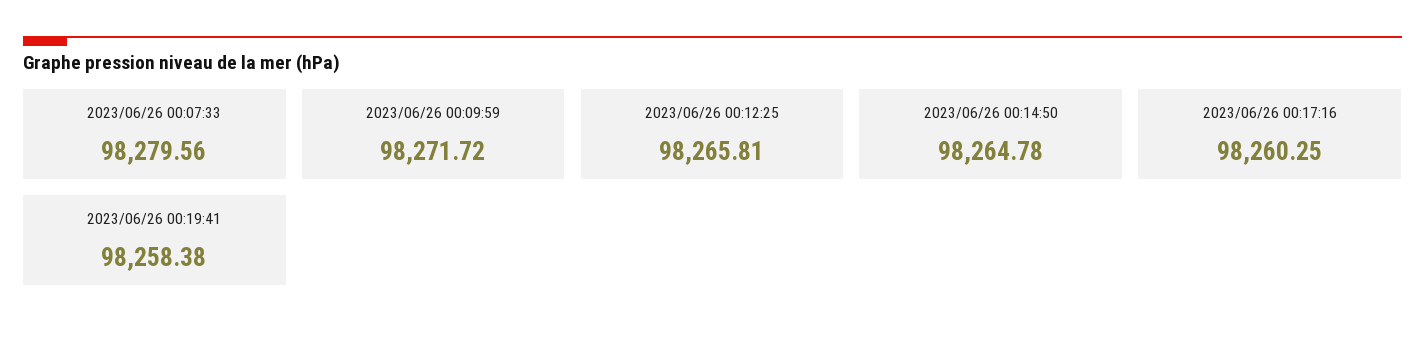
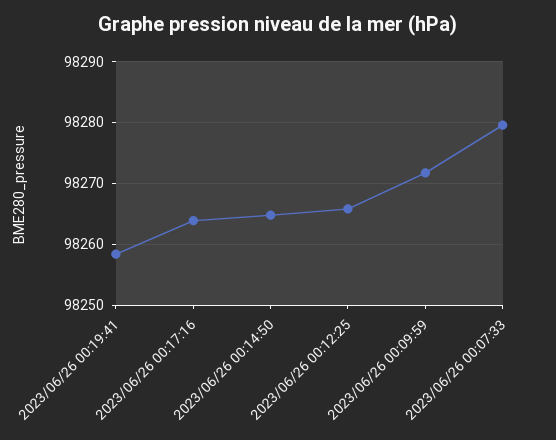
  {
    "2023/06/26 00:07:33": 98279.56,
    "2023/06/26 00:09:59": 98271.72,
    "2023/06/26 00:12:25": 98265.81,
    "2023/06/26 00:14:50": 98264.78,
-   "2023/06/26 00:17:16": 98260.25,
+   "2023/06/26 00:17:16": 98264,
    "2023/06/26 00:19:41": 98258.38
  }

